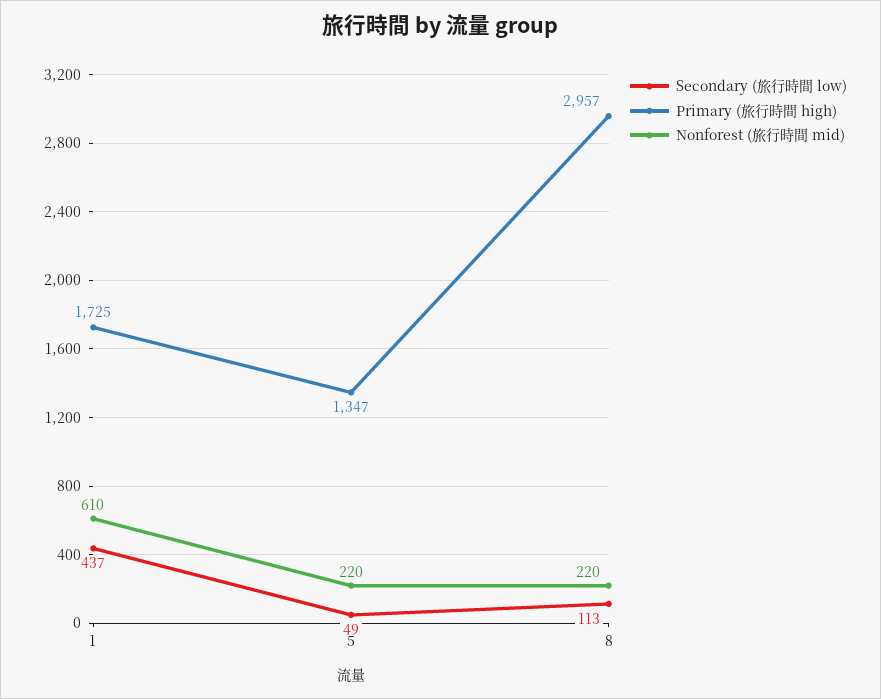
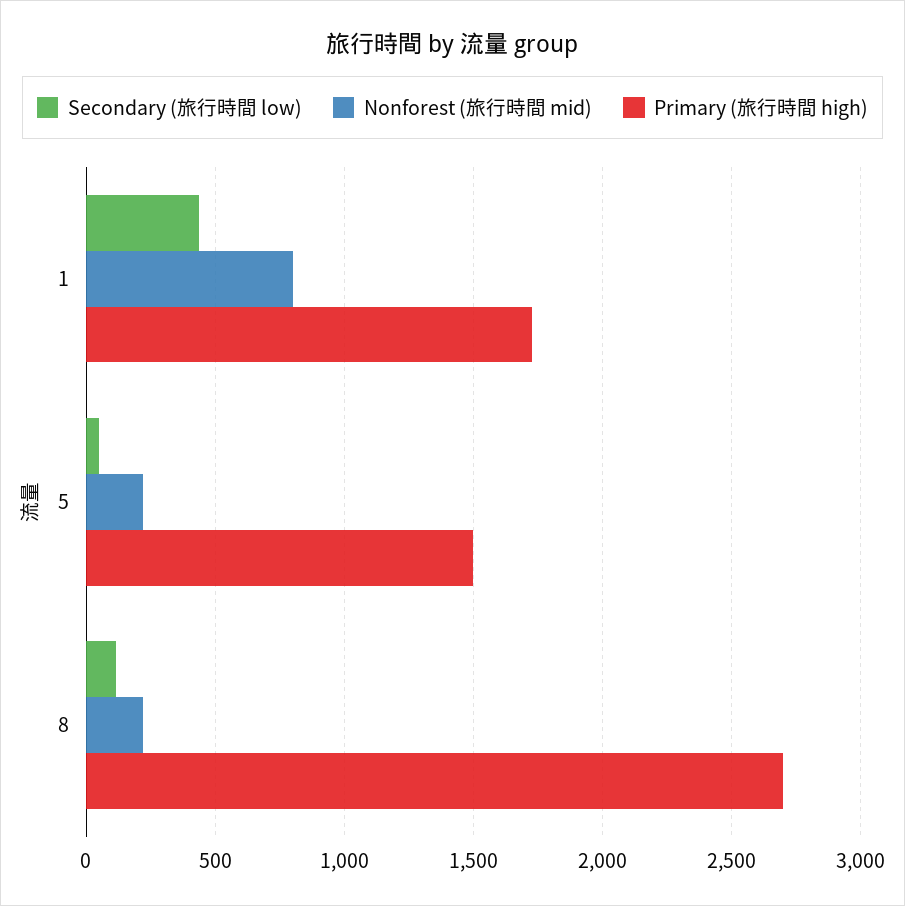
  {
    "Secondary (旅行時間 low)": {
      "1": 437,
      "5": 49,
      "8": 113
    },
    "Primary (旅行時間 high)": {
      "1": 1725,
-     "5": 1347,
+     "5": 1500,
-     "8": 2957
+     "8": 2700
    },
    "Nonforest (旅行時間 mid)": {
-     "1": 610,
+     "1": 800,
      "5": 220,
      "8": 220
    }
  }

